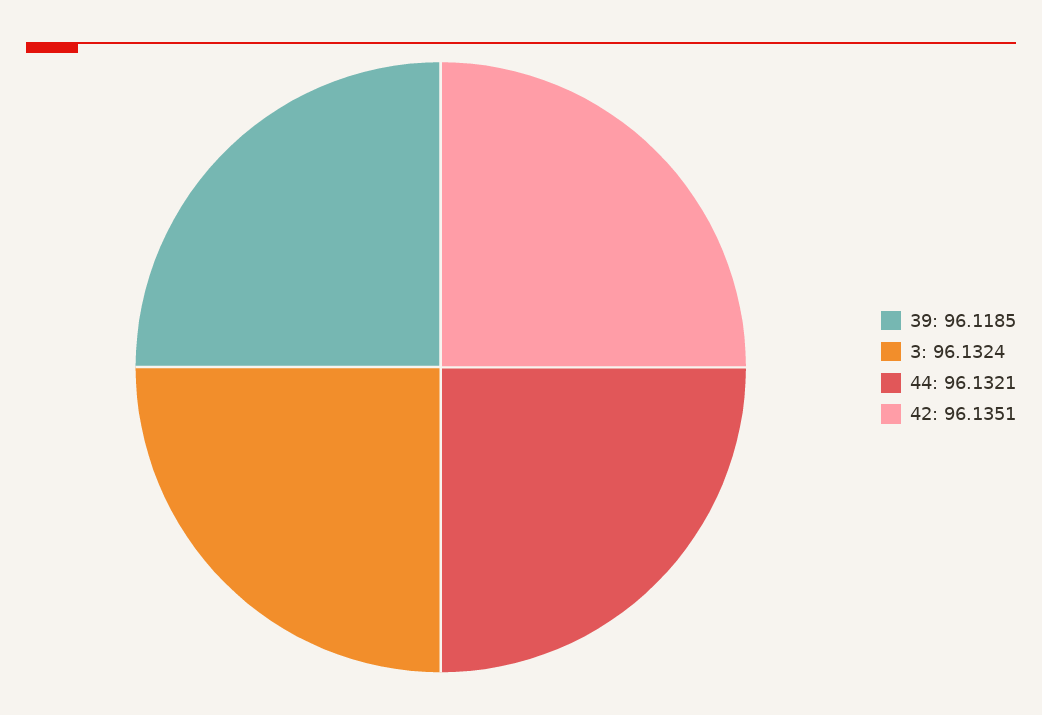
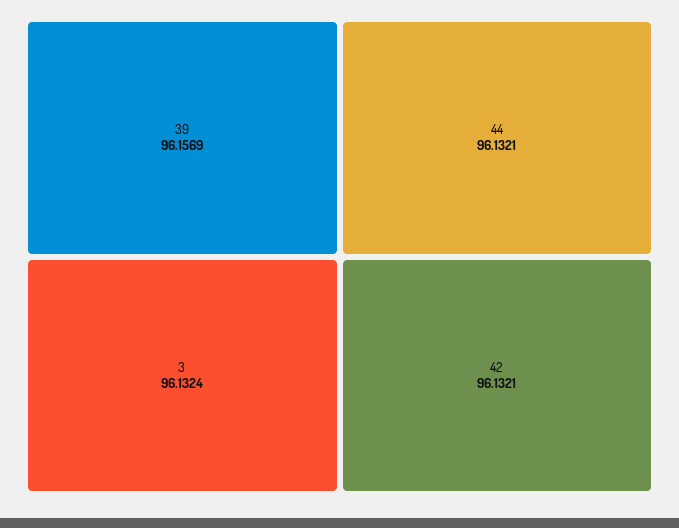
  {
-   "39": 96.1185,
+   "39": 96.1569,
    "3": 96.1324,
    "44": 96.1321,
-   "42": 96.1351
+   "42": 96.1321
  }

